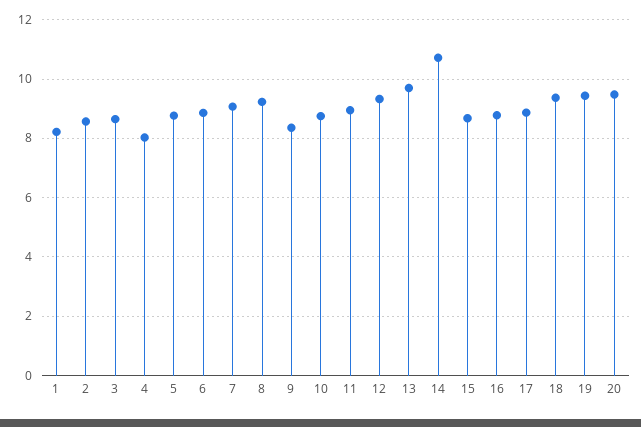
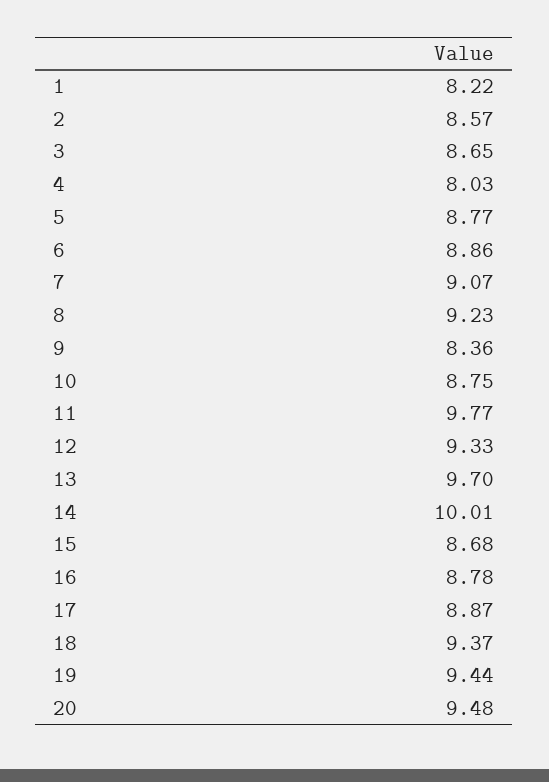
  {
    "1": 8.22,
    "2": 8.57,
    "3": 8.65,
    "4": 8.03,
    "5": 8.77,
    "6": 8.86,
    "7": 9.07,
    "8": 9.23,
    "9": 8.36,
    "10": 8.75,
-   "11": 9,
+   "11": 9.77,
    "12": 9.33,
    "13": 9.7,
-   "14": 10.75,
+   "14": 10.01,
    "15": 8.68,
    "16": 8.78,
    "17": 8.87,
    "18": 9.37,
    "19": 9.44,
    "20": 9.48
  }

